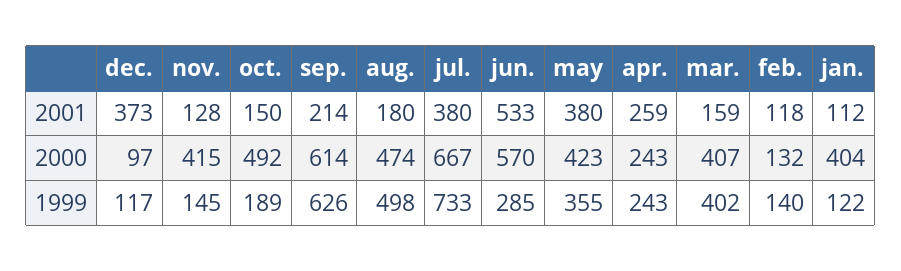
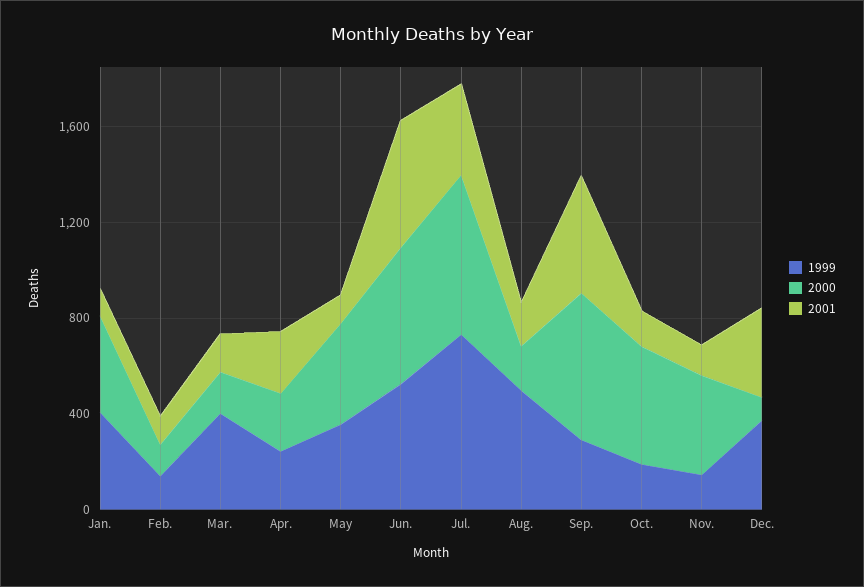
  {
    "2001": {
      "dec.": 373,
      "nov.": 128,
      "oct.": 150,
-     "sep.": 214,
+     "sep.": 500,
      "aug.": 180,
      "jul.": 380,
      "jun.": 533,
-     "may": 380,
+     "may": 100,
      "apr.": 259,
      "mar.": 159,
      "feb.": 118,
      "jan.": 112
    },
    "2000": {
      "dec.": 97,
      "nov.": 415,
      "oct.": 492,
      "sep.": 614,
-     "aug.": 474,
+     "aug.": 200,
      "jul.": 667,
      "jun.": 570,
      "may": 423,
      "apr.": 243,
-     "mar.": 407,
+     "mar.": 200,
      "feb.": 132,
      "jan.": 404
    },
    "1999": {
-     "dec.": 117,
+     "dec.": 400,
      "nov.": 145,
      "oct.": 189,
-     "sep.": 626,
+     "sep.": 300,
      "aug.": 498,
      "jul.": 733,
-     "jun.": 285,
+     "jun.": 500,
      "may": 355,
      "apr.": 243,
      "mar.": 402,
      "feb.": 140,
-     "jan.": 122
+     "jan.": 400
    }
  }

